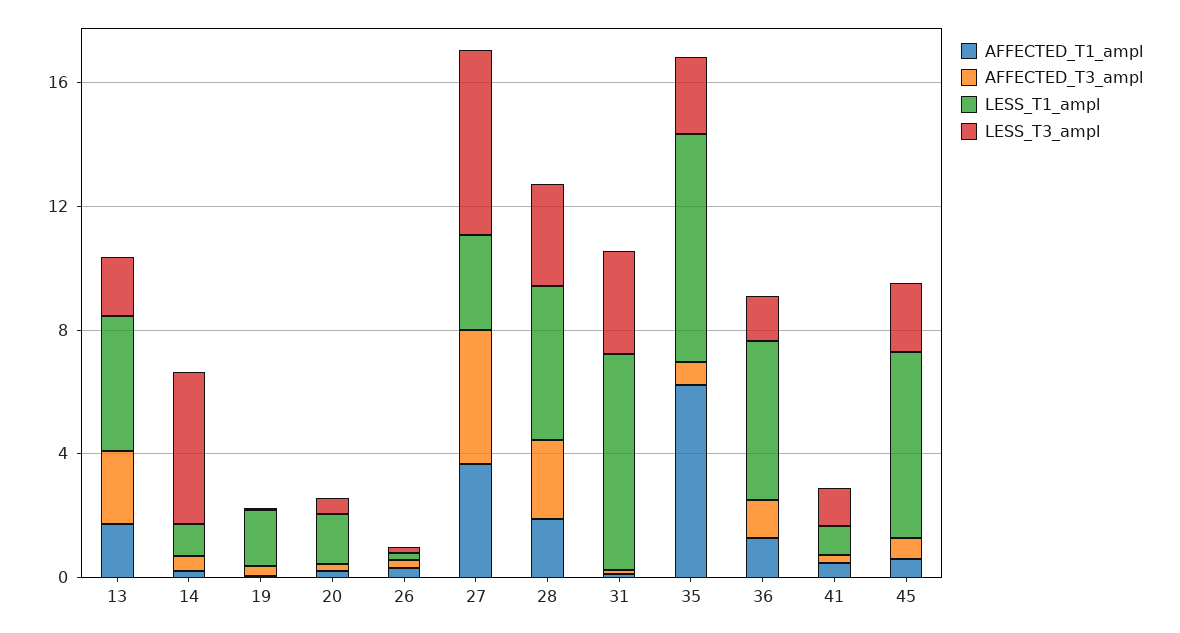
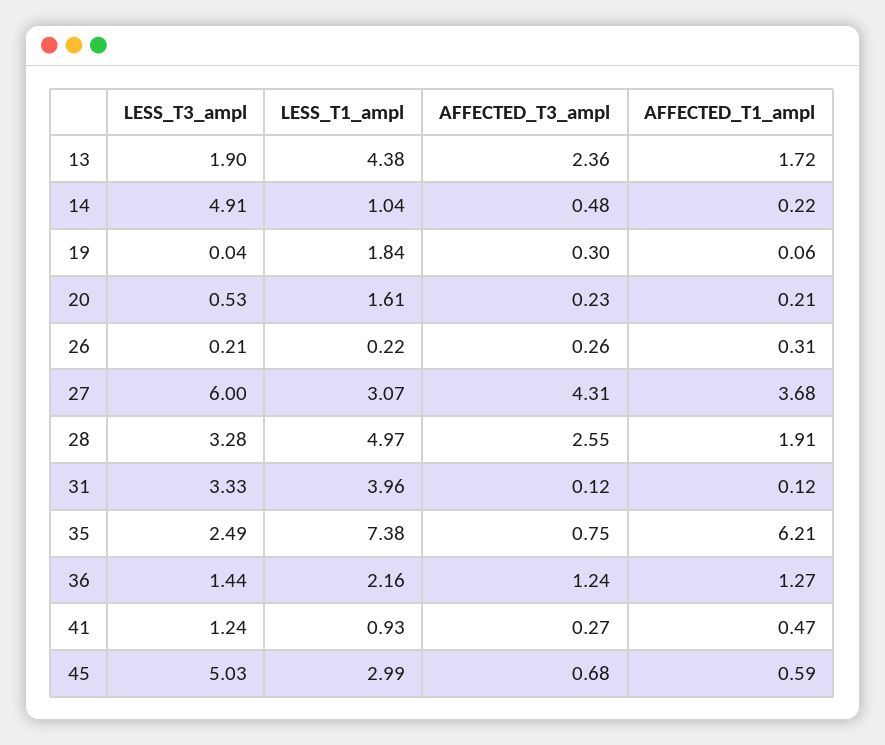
  {
    "AFFECTED_T1_ampl": {
      "13": 1.72,
      "14": 0.22,
      "19": 0.06,
      "20": 0.21,
      "26": 0.31,
      "27": 3.68,
      "28": 1.91,
      "31": 0.12,
      "35": 6.21,
      "36": 1.27,
      "41": 0.47,
      "45": 0.59
    },
    "AFFECTED_T3_ampl": {
      "13": 2.36,
      "14": 0.48,
      "19": 0.3,
      "20": 0.23,
      "26": 0.26,
      "27": 4.31,
      "28": 2.55,
      "31": 0.12,
      "35": 0.75,
      "36": 1.24,
      "41": 0.27,
      "45": 0.68
    },
    "LESS_T1_ampl": {
      "13": 4.38,
      "14": 1.04,
      "19": 1.84,
      "20": 1.61,
      "26": 0.22,
      "27": 3.07,
      "28": 4.97,
-     "31": 7,
+     "31": 3.96,
      "35": 7.38,
-     "36": 5,
+     "36": 2.16,
      "41": 0.93,
-     "45": 6
+     "45": 2.99
    },
    "LESS_T3_ampl": {
      "13": 1.9,
      "14": 4.91,
      "19": 0.04,
      "20": 0.53,
      "26": 0.21,
      "27": 6,
      "28": 3.28,
      "31": 3.33,
      "35": 2.49,
      "36": 1.44,
      "41": 1.24,
-     "45": 2
+     "45": 5.03
    }
  }

